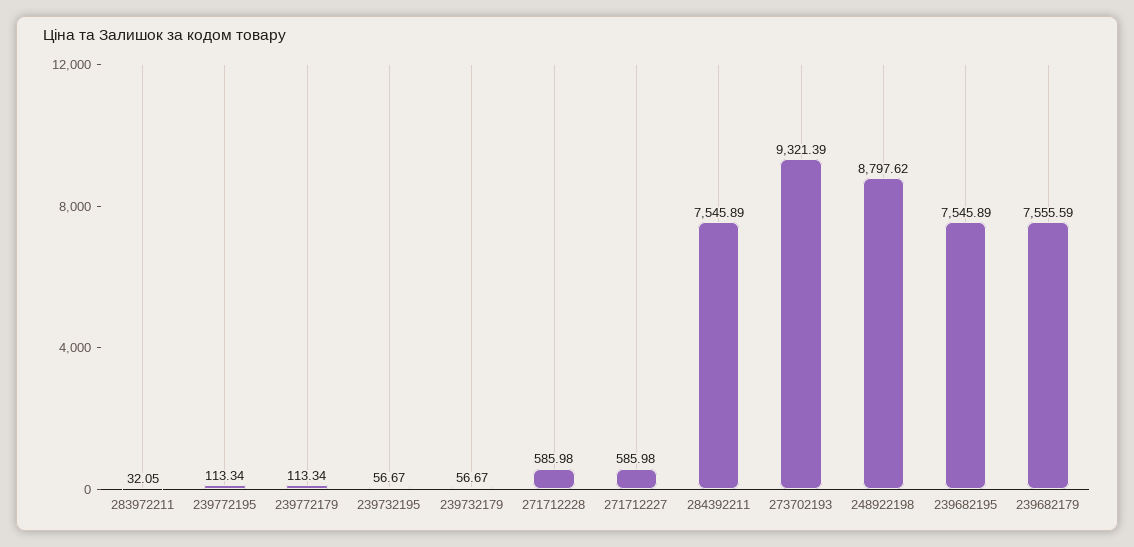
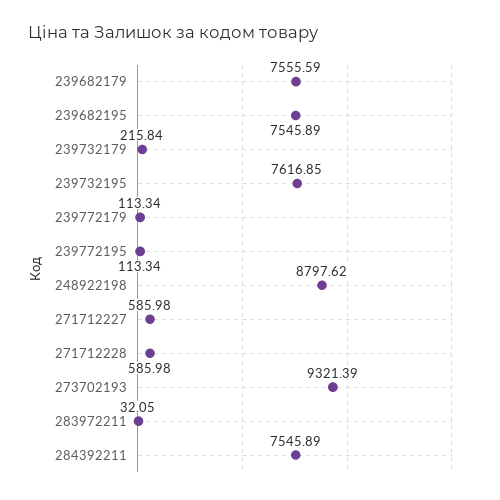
  {
    "283972211": 32.05,
    "239772195": 113.34,
    "239772179": 113.34,
-   "239732195": 56.67,
+   "239732195": 7616.85,
-   "239732179": 56.67,
+   "239732179": 215.84,
    "271712228": 585.98,
    "271712227": 585.98,
    "284392211": 7545.89,
    "273702193": 9321.39,
    "248922198": 8797.62,
    "239682195": 7545.89,
    "239682179": 7555.59
  }

